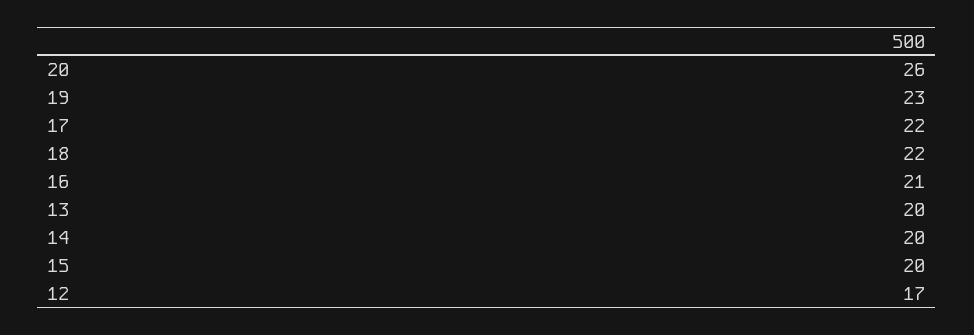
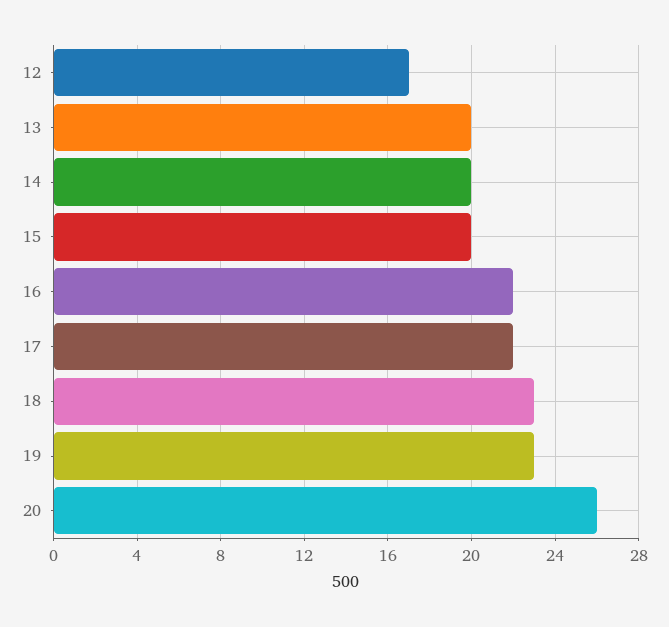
  {
    "20": 26,
    "19": 23,
    "17": 22,
-   "18": 22,
+   "18": 23,
-   "16": 21,
+   "16": 22,
    "13": 20,
    "14": 20,
    "15": 20,
    "12": 17
  }

